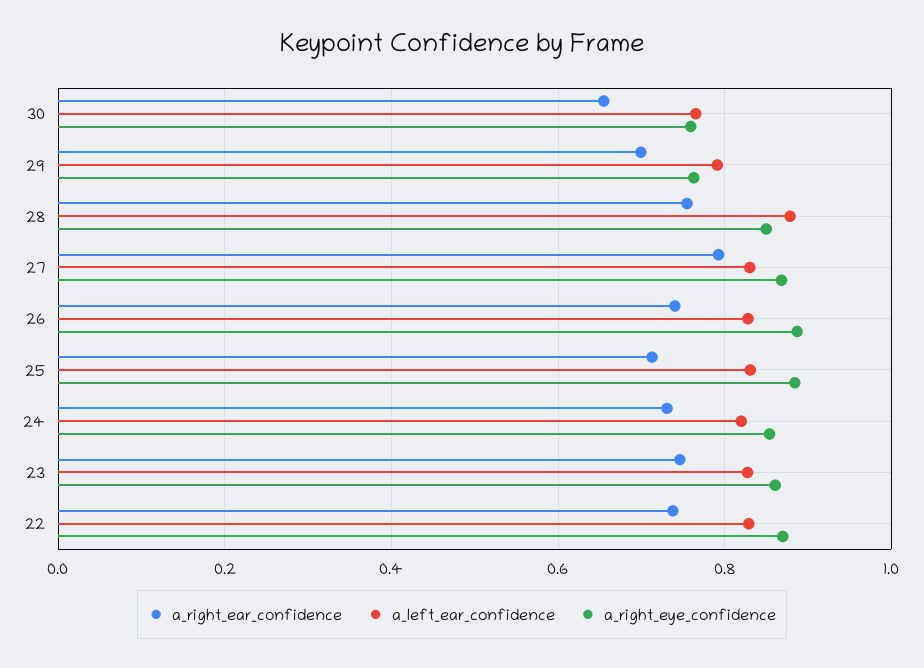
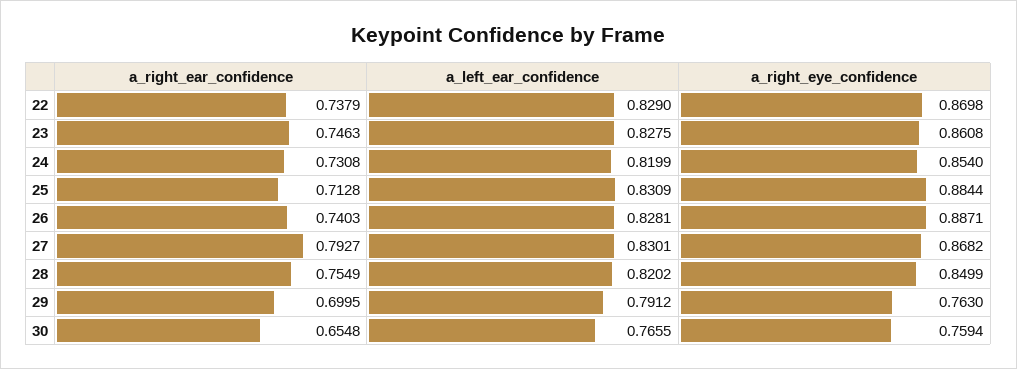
  {
    "a_right_ear_confidence": {
      "30": 0.6548,
      "29": 0.6995,
      "28": 0.7549,
      "27": 0.7927,
      "26": 0.7403,
      "25": 0.7128,
      "24": 0.7308,
      "23": 0.7463,
      "22": 0.7379
    },
    "a_left_ear_confidence": {
      "30": 0.7655,
      "29": 0.7912,
-     "28": 0.88,
+     "28": 0.8202,
      "27": 0.8301,
      "26": 0.8281,
      "25": 0.8309,
      "24": 0.8199,
      "23": 0.8275,
      "22": 0.829
    },
    "a_right_eye_confidence": {
      "30": 0.7594,
      "29": 0.763,
      "28": 0.8499,
      "27": 0.8682,
      "26": 0.8871,
      "25": 0.8844,
      "24": 0.854,
      "23": 0.8608,
      "22": 0.8698
    }
  }

